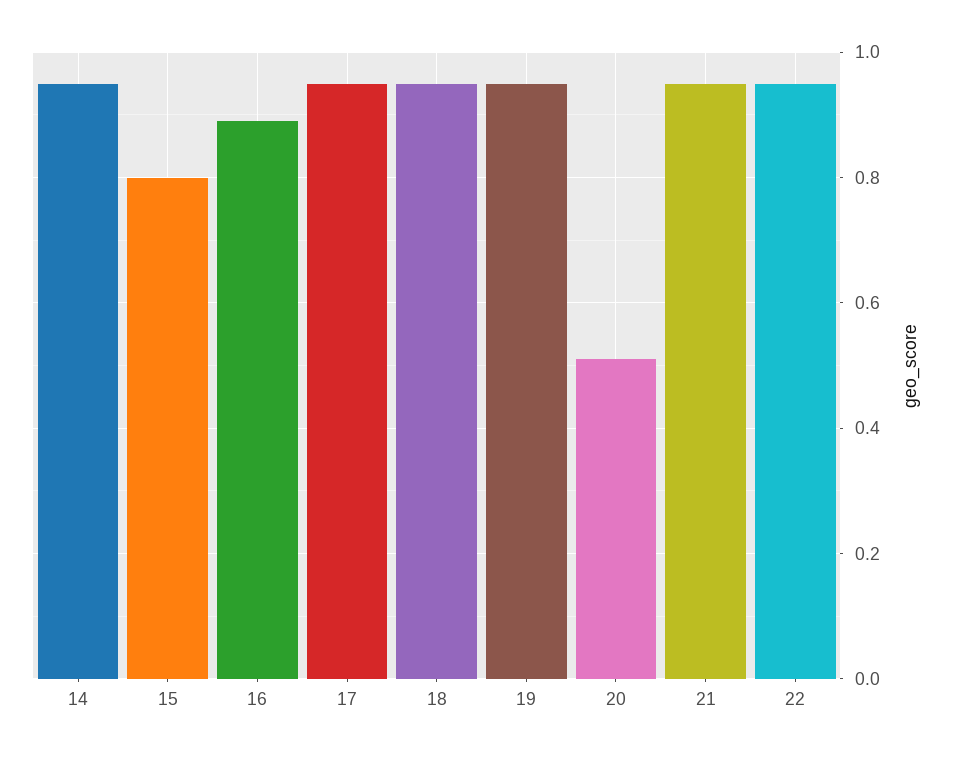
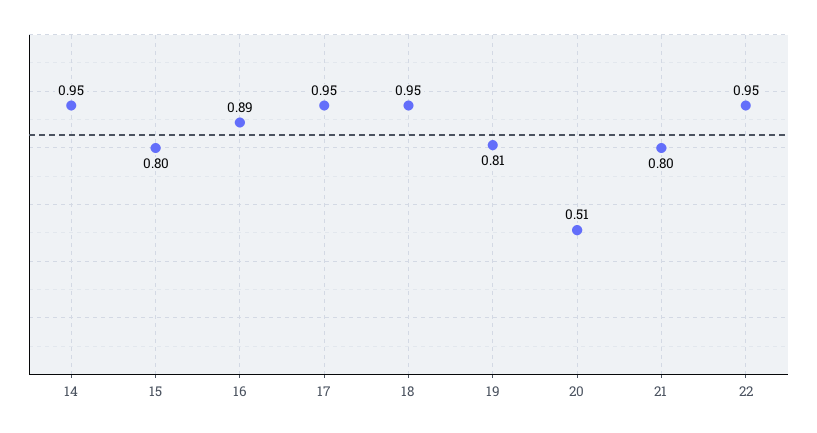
  {
    "14": 0.95,
    "15": 0.8,
    "16": 0.89,
    "17": 0.95,
    "18": 0.95,
-   "19": 0.95,
+   "19": 0.81,
    "20": 0.51,
-   "21": 0.95,
+   "21": 0.8,
    "22": 0.95
  }

